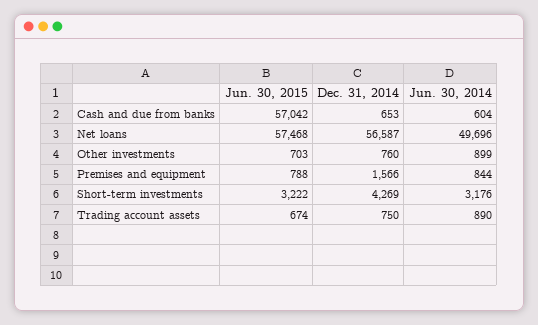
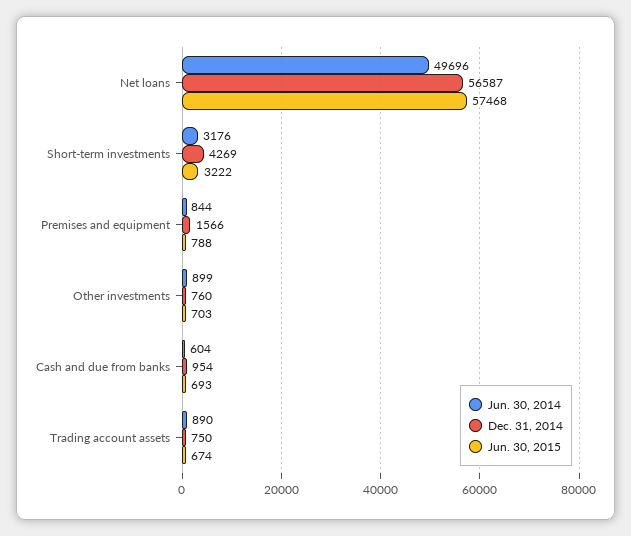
  {
    "Jun. 30, 2015": {
-     "Cash and due from banks": 57042,
+     "Cash and due from banks": 693,
      "Net loans": 57468,
      "Other investments": 703,
      "Premises and equipment": 788,
      "Short-term investments": 3222,
      "Trading account assets": 674
    },
    "Dec. 31, 2014": {
-     "Cash and due from banks": 653,
+     "Cash and due from banks": 954,
      "Net loans": 56587,
      "Other investments": 760,
      "Premises and equipment": 1566,
      "Short-term investments": 4269,
      "Trading account assets": 750
    },
    "Jun. 30, 2014": {
      "Cash and due from banks": 604,
      "Net loans": 49696,
      "Other investments": 899,
      "Premises and equipment": 844,
      "Short-term investments": 3176,
      "Trading account assets": 890
    }
  }

